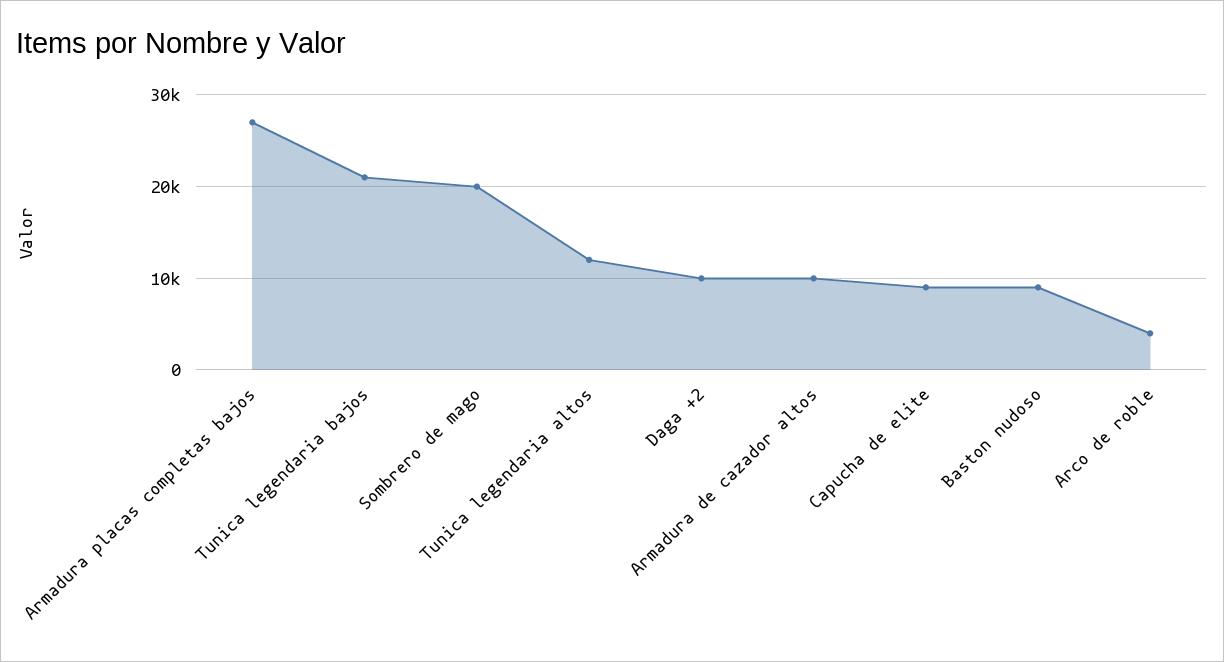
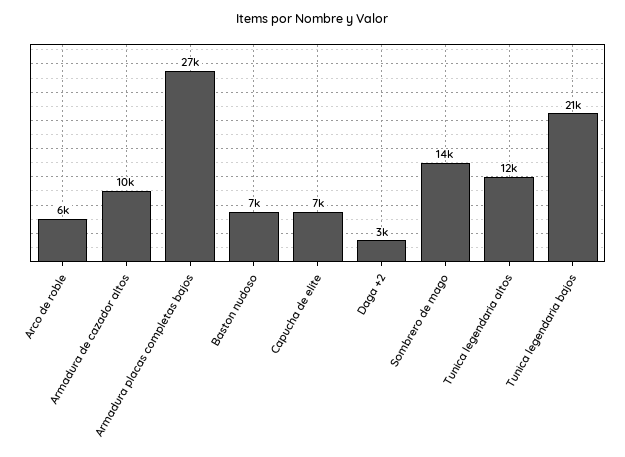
  {
    "Armadura placas completas bajos": 27000,
    "Tunica legendaria bajos": 21000,
-   "Sombrero de mago": 20000,
+   "Sombrero de mago": 14000,
    "Tunica legendaria altos": 12000,
-   "Daga +2": 10000,
+   "Daga +2": 3000,
    "Armadura de cazador altos": 10000,
-   "Capucha de elite": 9000,
+   "Capucha de elite": 7000,
-   "Baston nudoso": 9000,
+   "Baston nudoso": 7000,
-   "Arco de roble": 4000
+   "Arco de roble": 6000
  }

